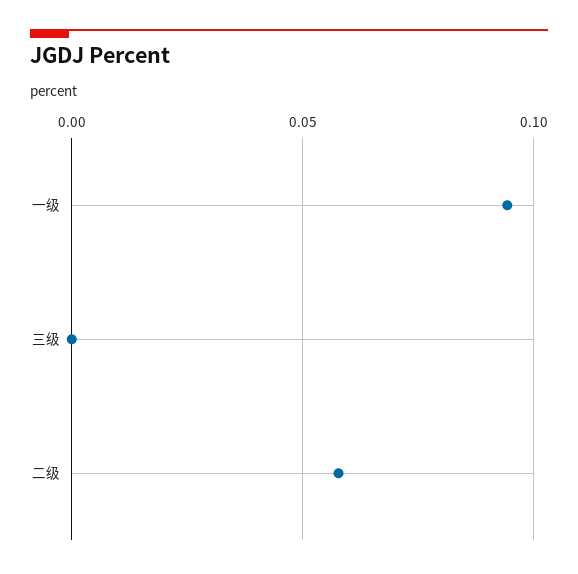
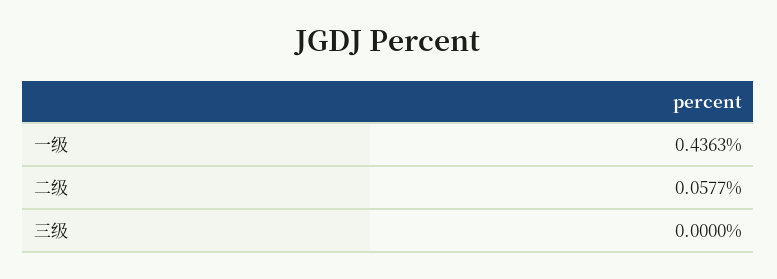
  {
-   "一级": 0.095,
+   "一级": 0.4363,
    "三级": 0,
    "二级": 0.0577
  }

